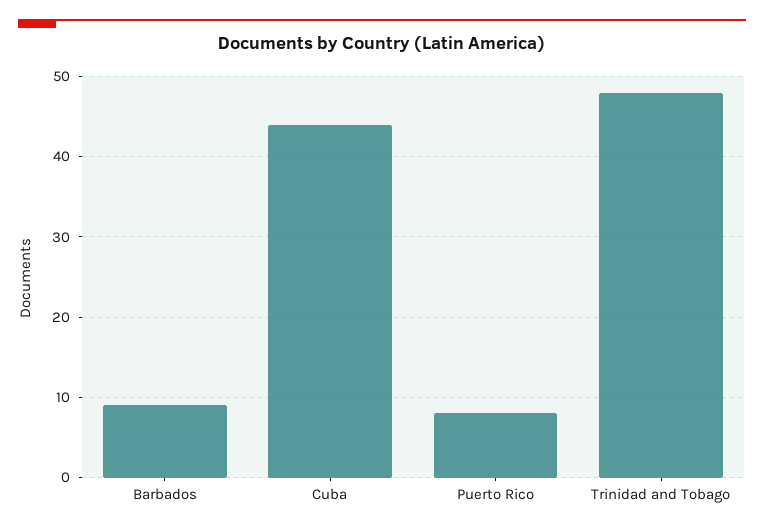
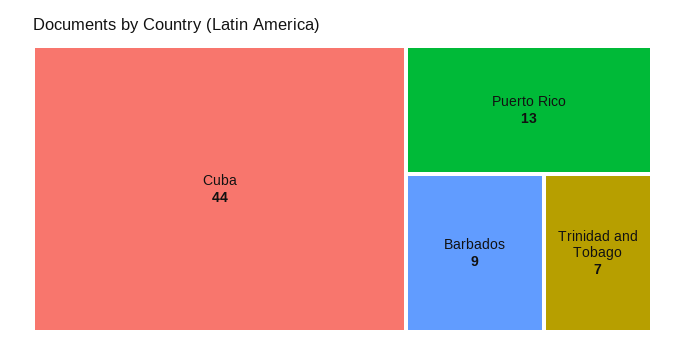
  {
    "Barbados": 9,
    "Cuba": 44,
-   "Puerto Rico": 8,
+   "Puerto Rico": 13,
-   "Trinidad and Tobago": 48
+   "Trinidad and Tobago": 7
  }

